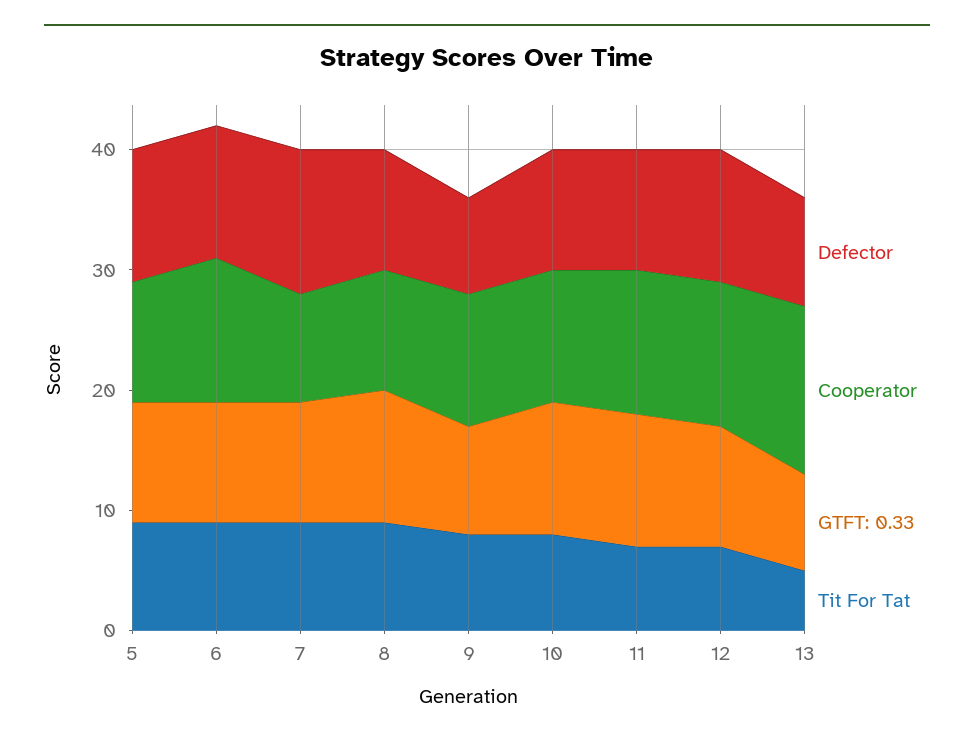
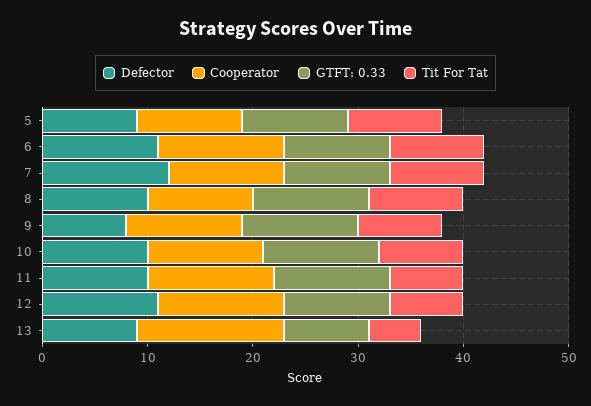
  {
    "Defector": {
-     "5": 11,
+     "5": 9,
      "6": 11,
      "7": 12,
      "8": 10,
      "9": 8,
      "10": 10,
      "11": 10,
      "12": 11,
      "13": 9
    },
    "Cooperator": {
      "5": 10,
      "6": 12,
-     "7": 9,
+     "7": 11,
      "8": 10,
      "9": 11,
      "10": 11,
      "11": 12,
      "12": 12,
      "13": 14
    },
    "GTFT: 0.33": {
      "5": 10,
      "6": 10,
      "7": 10,
      "8": 11,
-     "9": 9,
+     "9": 11,
      "10": 11,
      "11": 11,
      "12": 10,
      "13": 8
    },
    "Tit For Tat": {
      "5": 9,
      "6": 9,
      "7": 9,
      "8": 9,
      "9": 8,
      "10": 8,
      "11": 7,
      "12": 7,
      "13": 5
    }
  }

